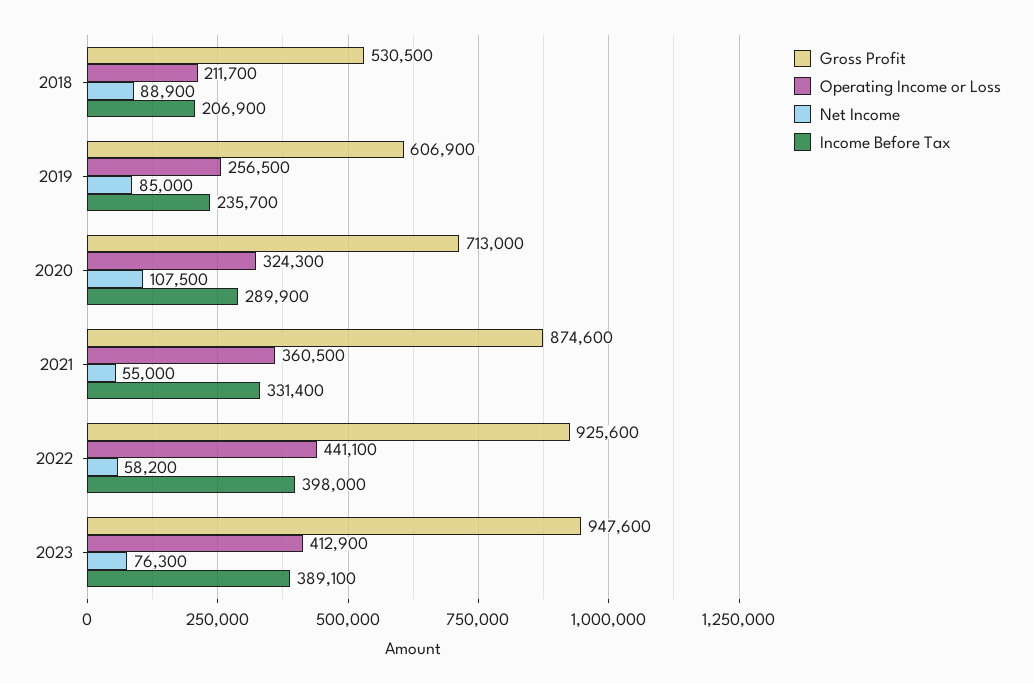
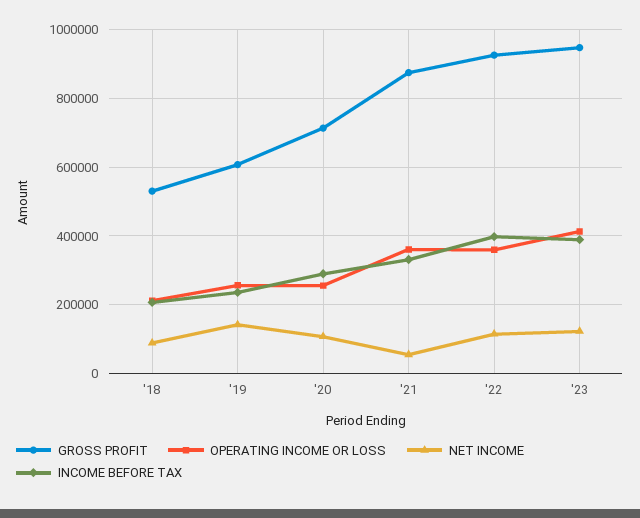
  {
    "Gross Profit": {
      "2018": 530500,
      "2019": 606900,
      "2020": 713000,
      "2021": 874600,
      "2022": 925600,
      "2023": 947600
    },
    "Operating Income or Loss": {
      "2018": 211700,
      "2019": 256500,
-     "2020": 324300,
+     "2020": 260000,
      "2021": 360500,
-     "2022": 441100,
+     "2022": 360000,
      "2023": 412900
    },
    "Net Income": {
      "2018": 88900,
-     "2019": 85000,
+     "2019": 140000,
      "2020": 107500,
      "2021": 55000,
-     "2022": 58200,
+     "2022": 120000,
-     "2023": 76300
+     "2023": 120000
    },
    "Income Before Tax": {
      "2018": 206900,
      "2019": 235700,
      "2020": 289900,
      "2021": 331400,
      "2022": 398000,
      "2023": 389100
    }
  }

